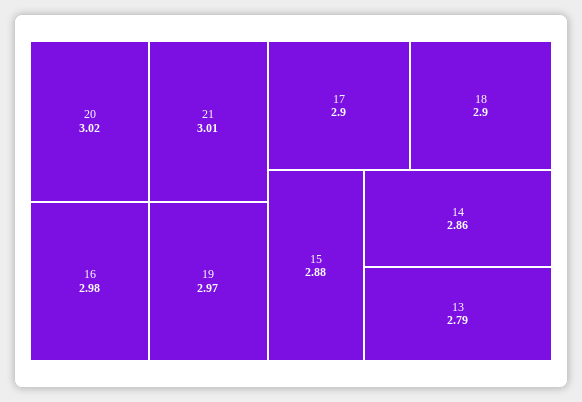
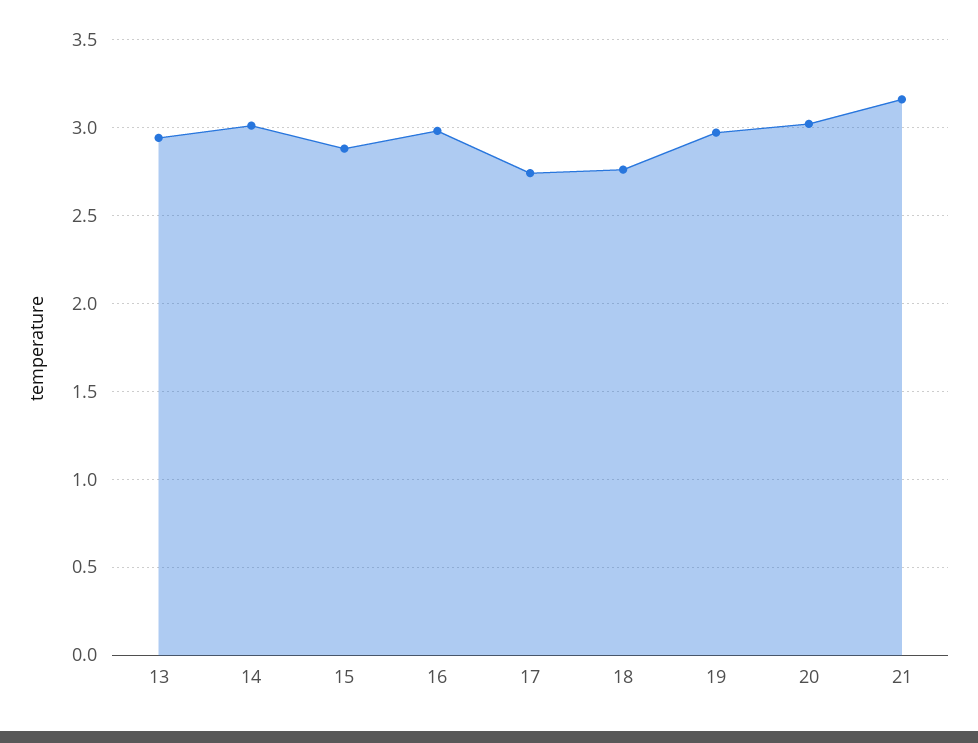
  {
    "20": 3.02,
-   "21": 3.01,
+   "21": 3.15,
    "16": 2.98,
    "19": 2.97,
-   "17": 2.9,
+   "17": 2.75,
-   "18": 2.9,
+   "18": 2.75,
    "15": 2.88,
-   "14": 2.86,
+   "14": 3,
-   "13": 2.79
+   "13": 2.95
  }

